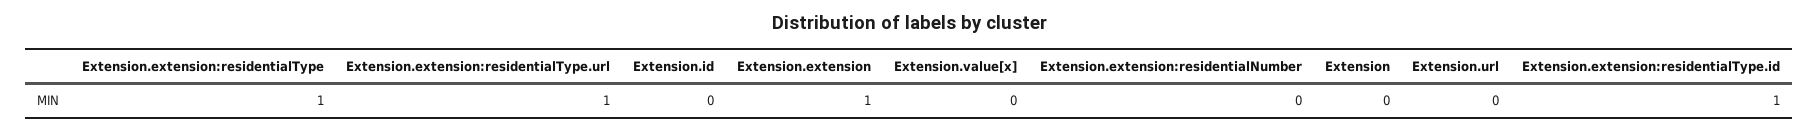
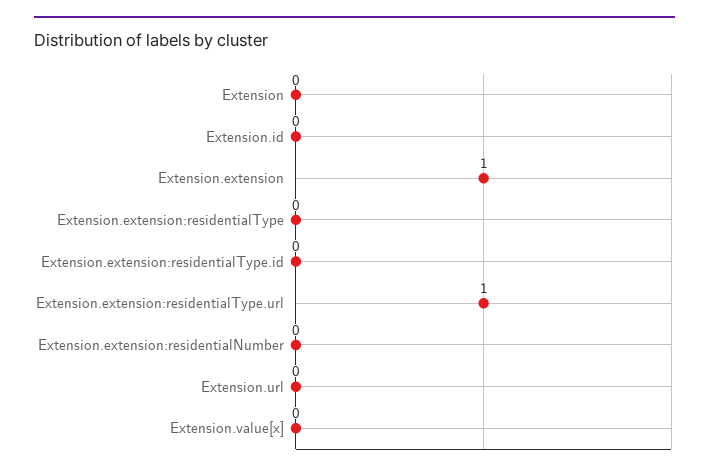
  {
-   "Extension.extension:residentialType": 1,
+   "Extension.extension:residentialType": 0,
    "Extension.extension:residentialType.url": 1,
    "Extension.id": 0,
    "Extension.extension": 1,
    "Extension.value[x]": 0,
    "Extension.extension:residentialNumber": 0,
    "Extension": 0,
    "Extension.url": 0,
-   "Extension.extension:residentialType.id": 1
+   "Extension.extension:residentialType.id": 0
  }

